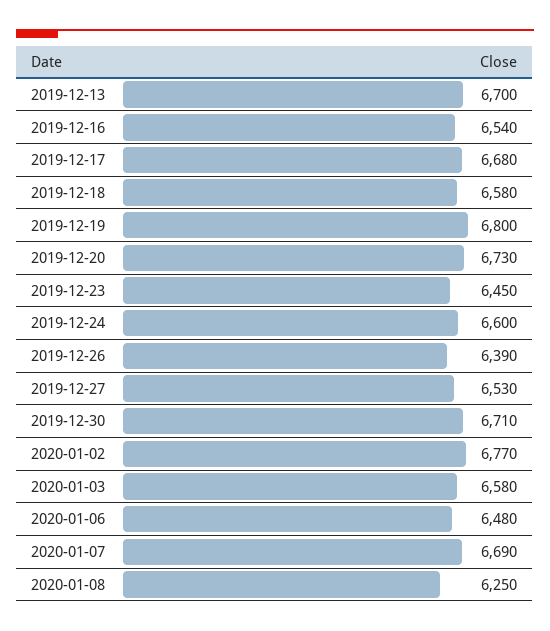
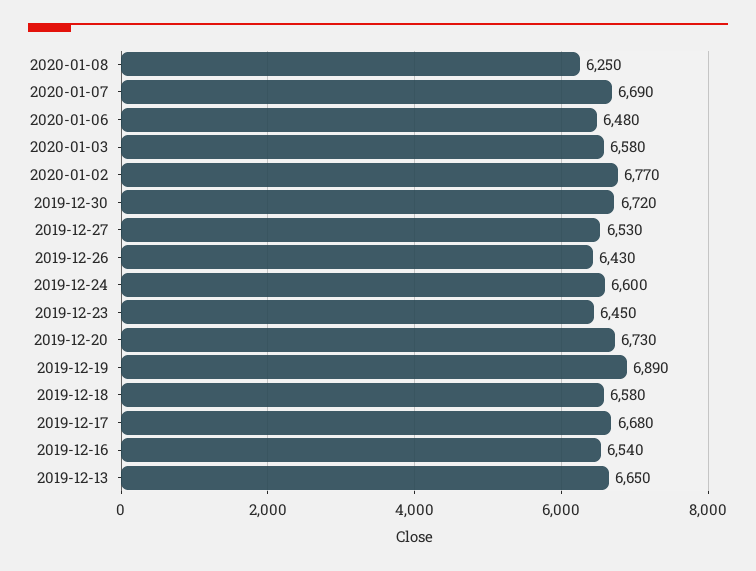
  {
-   "2019-12-13": 6700,
+   "2019-12-13": 6650,
    "2019-12-16": 6540,
    "2019-12-17": 6680,
    "2019-12-18": 6580,
-   "2019-12-19": 6800,
+   "2019-12-19": 6890,
    "2019-12-20": 6730,
    "2019-12-23": 6450,
    "2019-12-24": 6600,
-   "2019-12-26": 6390,
+   "2019-12-26": 6430,
    "2019-12-27": 6530,
-   "2019-12-30": 6710,
+   "2019-12-30": 6720,
    "2020-01-02": 6770,
    "2020-01-03": 6580,
    "2020-01-06": 6480,
    "2020-01-07": 6690,
    "2020-01-08": 6250
  }

